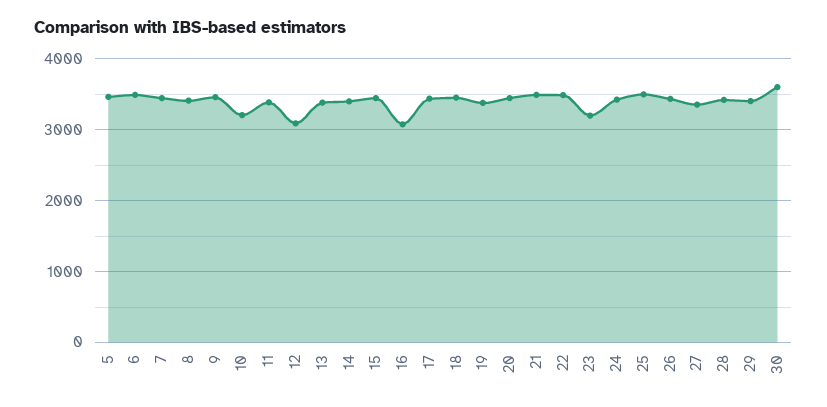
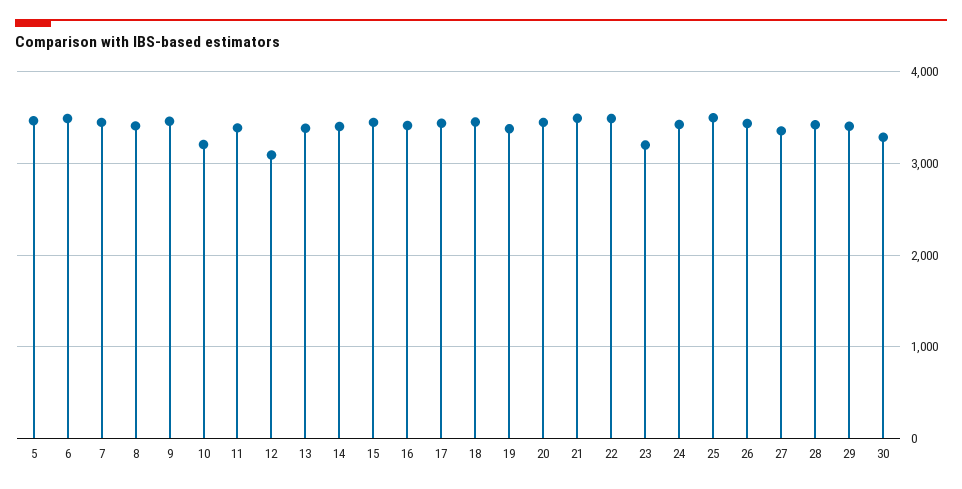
  {
    "5": 3500,
    "6": 3500,
    "7": 3400,
    "8": 3400,
    "9": 3500,
    "10": 3200,
    "11": 3400,
    "12": 3100,
    "13": 3400,
    "14": 3400,
    "15": 3400,
-   "16": 3100,
+   "16": 3400,
    "17": 3400,
    "18": 3500,
    "19": 3400,
    "20": 3400,
    "21": 3500,
    "22": 3500,
    "23": 3200,
    "24": 3400,
    "25": 3500,
    "26": 3400,
    "27": 3400,
    "28": 3400,
    "29": 3400,
-   "30": 3600
+   "30": 3300
  }

